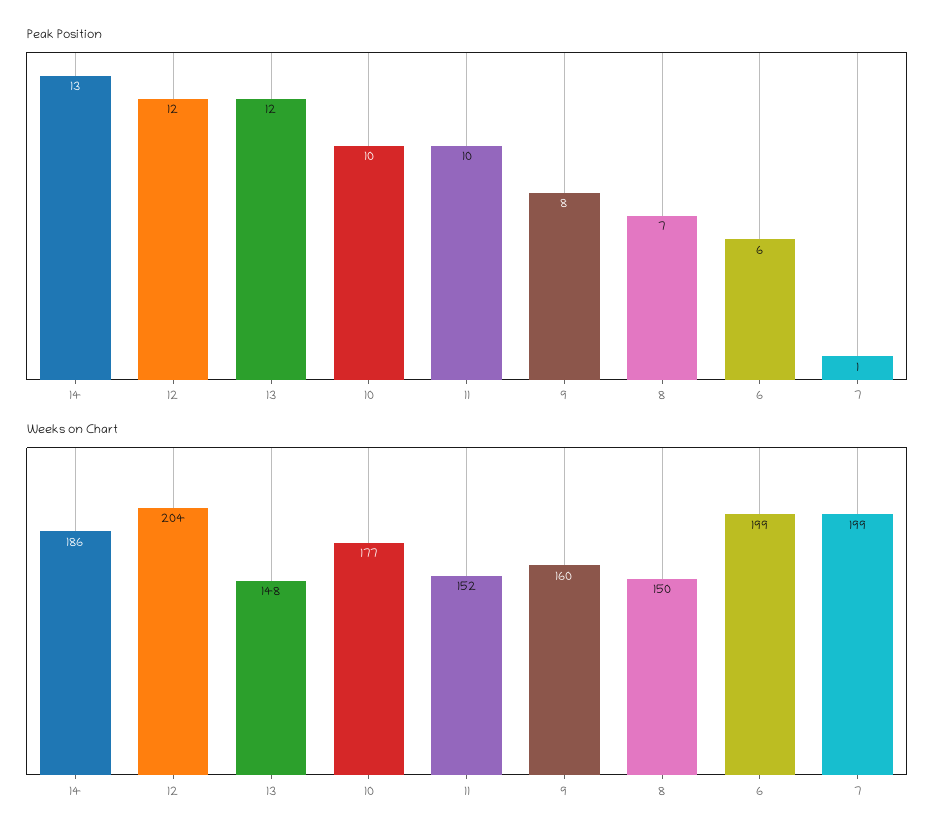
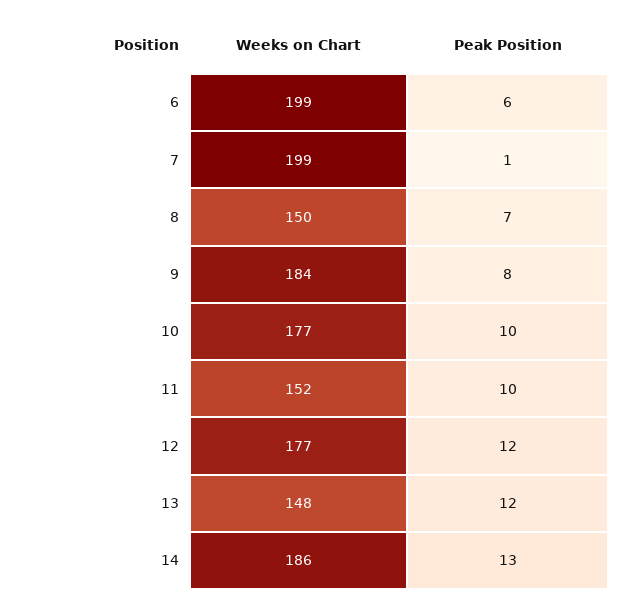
  {
    "Peak Position": {
      "14": 13,
      "12": 12,
      "13": 12,
      "10": 10,
      "11": 10,
      "9": 8,
      "8": 7,
      "6": 6,
      "7": 1
    },
    "Weeks on Chart": {
      "14": 186,
-     "12": 204,
+     "12": 177,
      "13": 148,
      "10": 177,
      "11": 152,
-     "9": 160,
+     "9": 184,
      "8": 150,
      "6": 199,
      "7": 199
    }
  }

